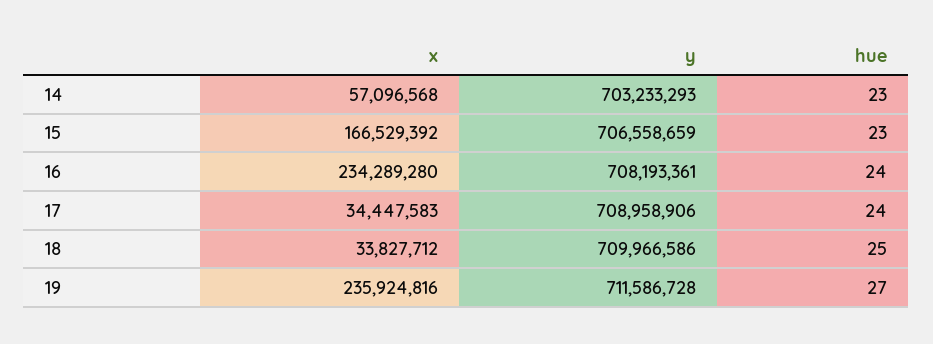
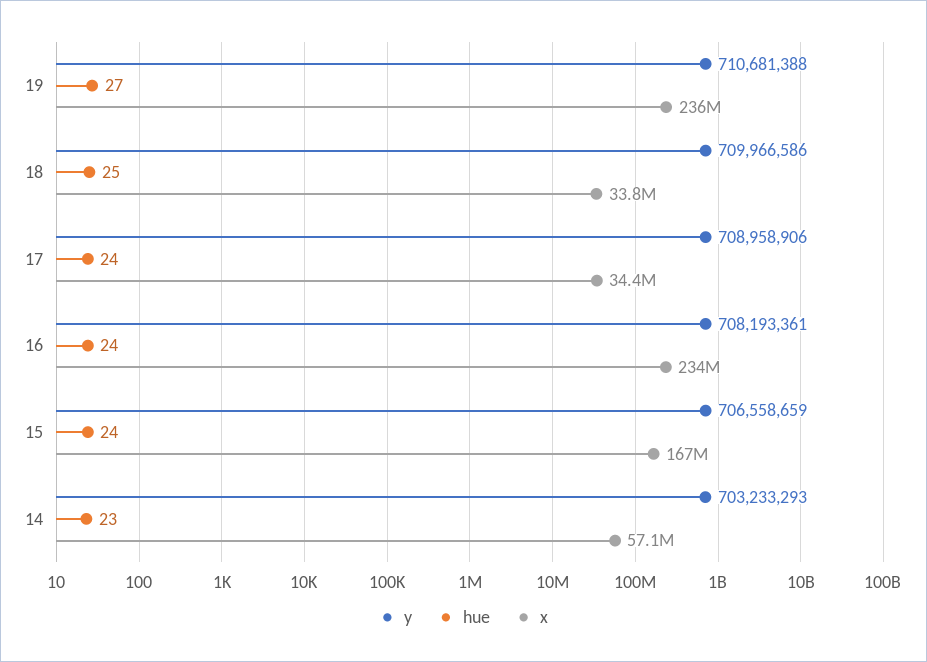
  {
    "x": {
      "14": 57096568,
      "15": 166529392,
      "16": 234289280,
      "17": 34447583,
      "18": 33827712,
      "19": 235924816
    },
    "y": {
      "14": 703233293,
      "15": 706558659,
      "16": 708193361,
      "17": 708958906,
      "18": 709966586,
-     "19": 711586728
+     "19": 710681388
    },
    "hue": {
      "14": 23,
-     "15": 23,
+     "15": 24,
      "16": 24,
      "17": 24,
      "18": 25,
      "19": 27
    }
  }

